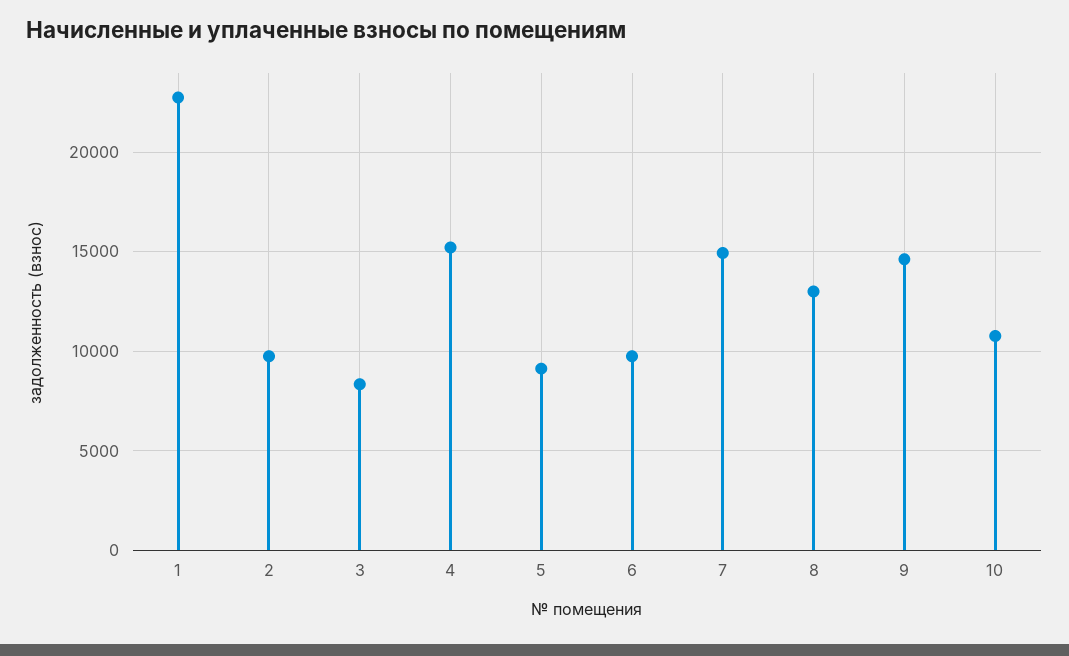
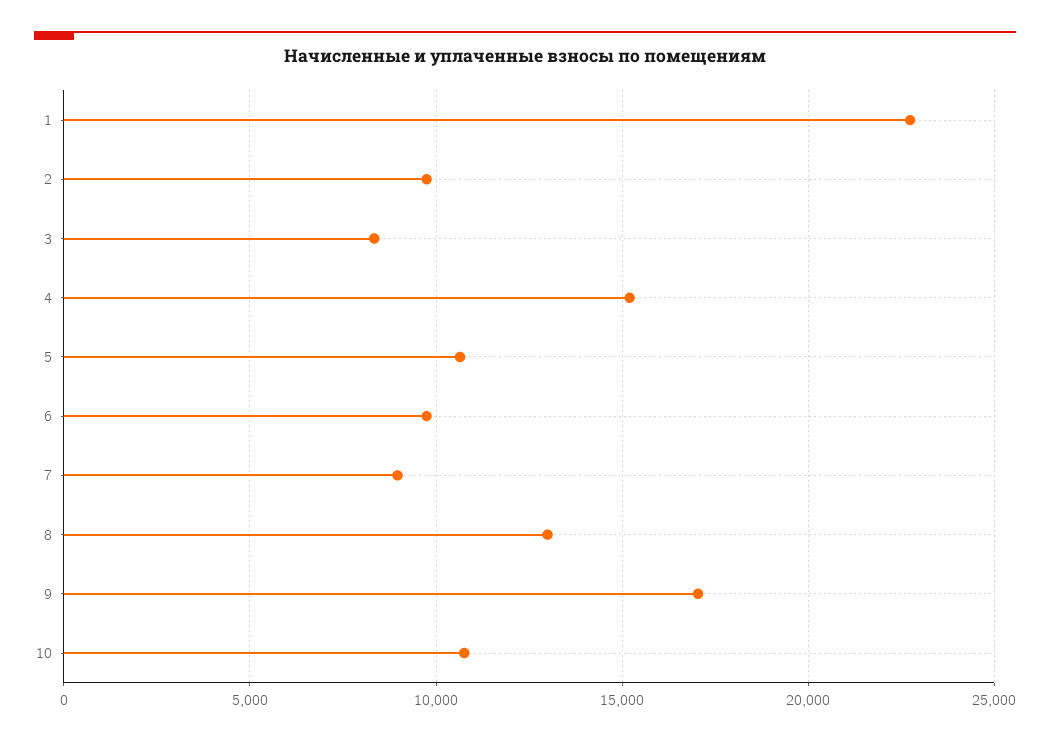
  {
    "1": 22500,
    "2": 9500,
    "3": 8500,
    "4": 15000,
-   "5": 9000,
+   "5": 10500,
    "6": 9500,
-   "7": 15000,
+   "7": 9000,
    "8": 13000,
-   "9": 14500,
+   "9": 17000,
    "10": 11000
  }

